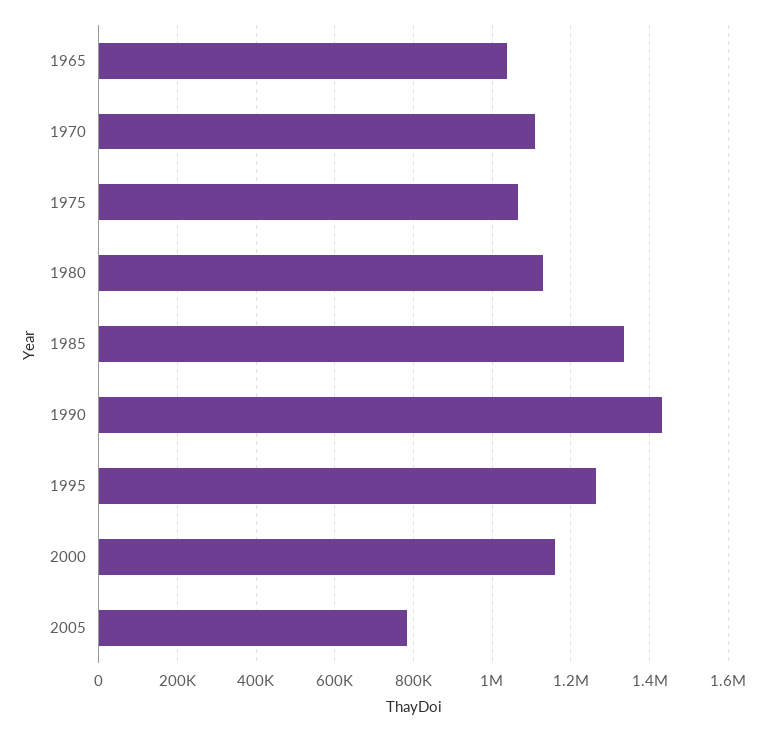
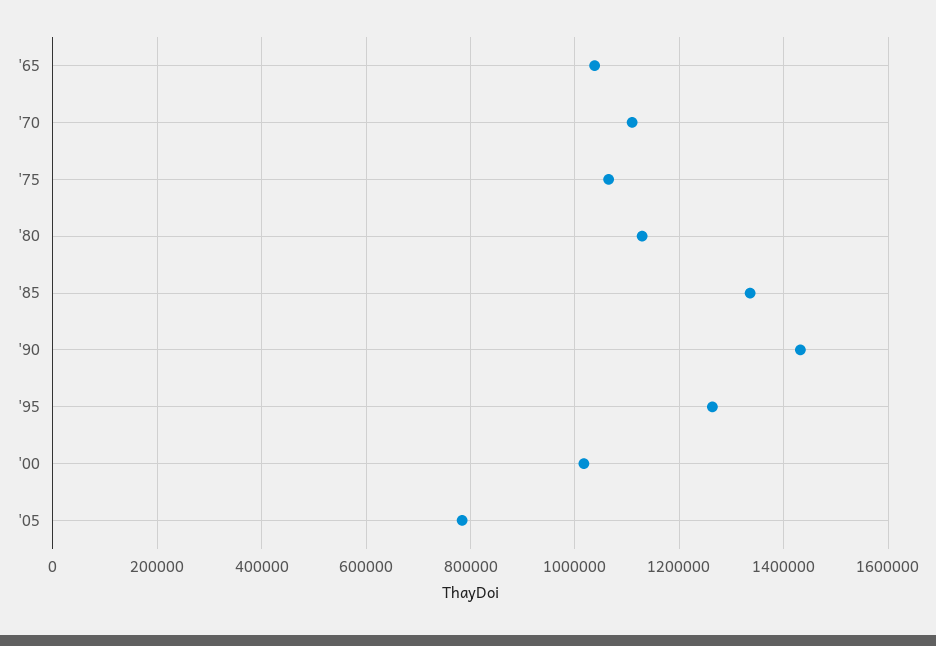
  {
    "1965": 1040000,
    "1970": 1100000,
    "1975": 1060000,
    "1980": 1120000,
    "1985": 1340000,
    "1990": 1440000,
    "1995": 1260000,
-   "2000": 1160000,
+   "2000": 1020000,
    "2005": 780000
  }

